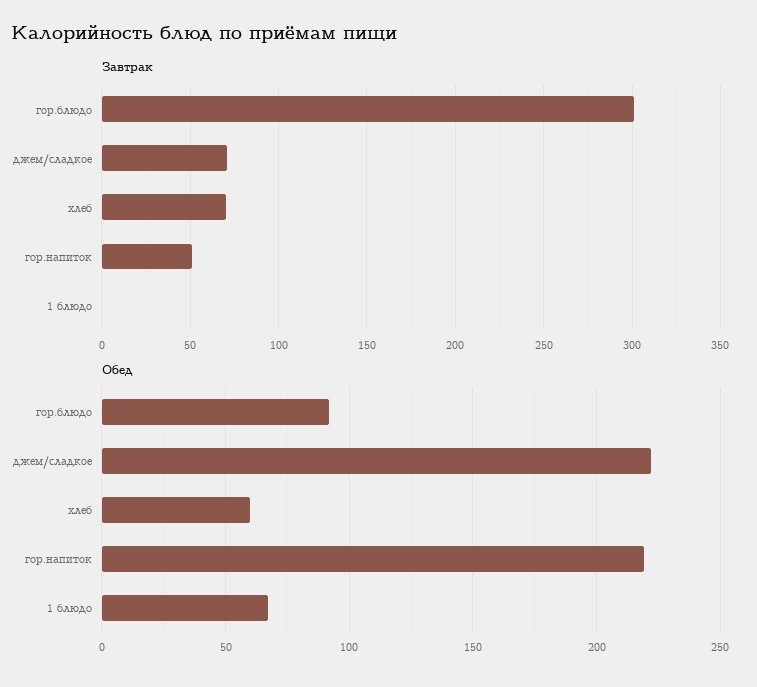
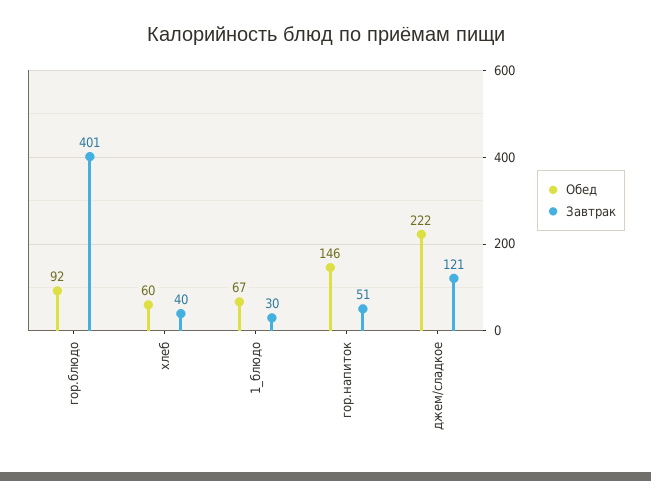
  {
    "Завтрак": {
-     "гор.блюдо": 300,
+     "гор.блюдо": 401,
-     "джем/сладкое": 70,
+     "джем/сладкое": 121,
-     "хлеб": 70,
+     "хлеб": 40,
      "гор.напиток": 51,
-     "1 блюдо": 0
+     "1 блюдо": 30
    },
    "Обед": {
      "гор.блюдо": 92,
      "джем/сладкое": 222,
      "хлеб": 60,
-     "гор.напиток": 220,
+     "гор.напиток": 146,
      "1 блюдо": 67
    }
  }

